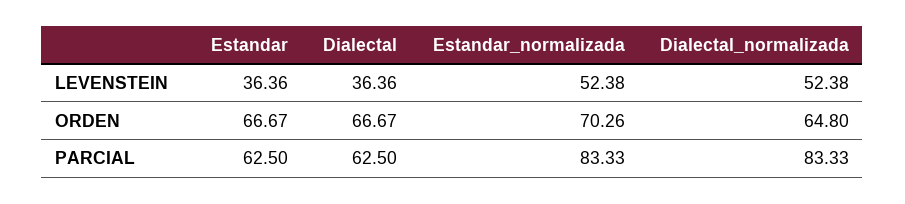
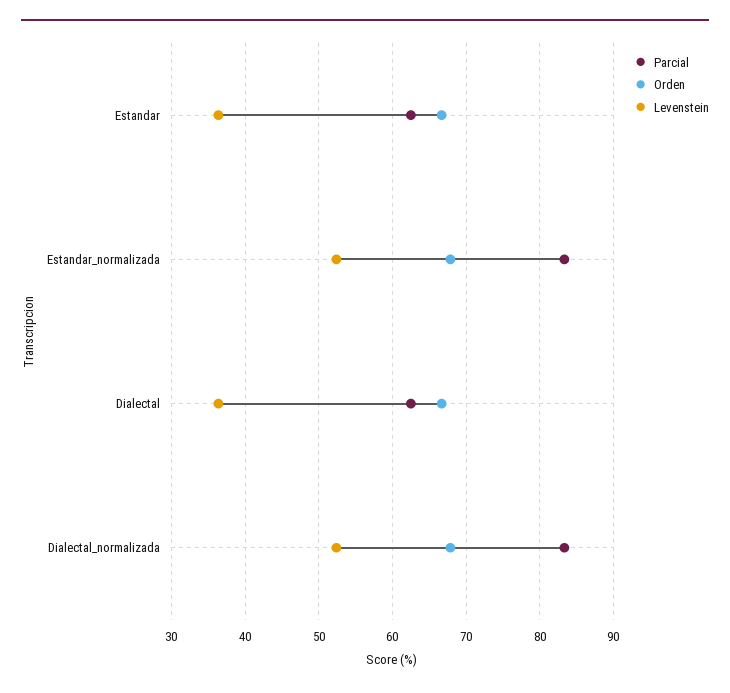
  {
    "LEVENSTEIN": {
      "Estandar": 36.36,
      "Dialectal": 36.36,
      "Estandar_normalizada": 52.38,
      "Dialectal_normalizada": 52.38
    },
    "ORDEN": {
      "Estandar": 66.67,
      "Dialectal": 66.67,
-     "Estandar_normalizada": 70.26,
+     "Estandar_normalizada": 68,
-     "Dialectal_normalizada": 64.8
+     "Dialectal_normalizada": 68
    },
    "PARCIAL": {
      "Estandar": 62.5,
      "Dialectal": 62.5,
      "Estandar_normalizada": 83.33,
      "Dialectal_normalizada": 83.33
    }
  }

